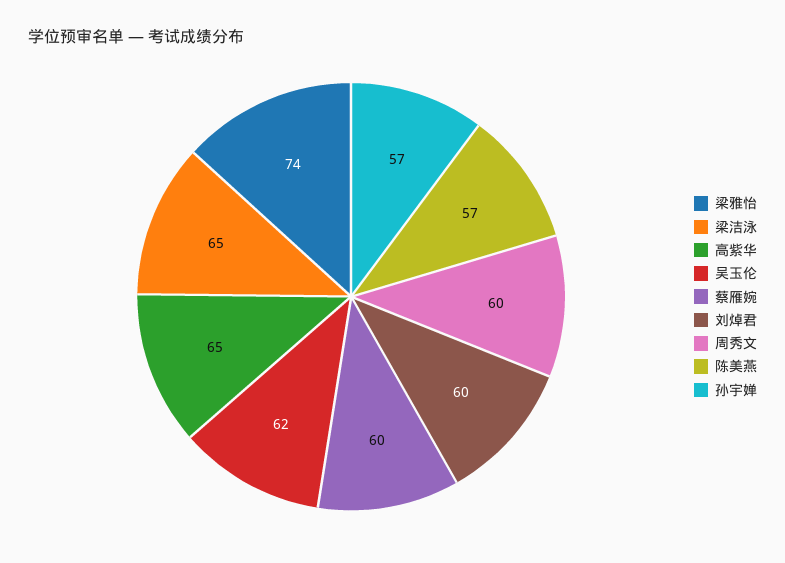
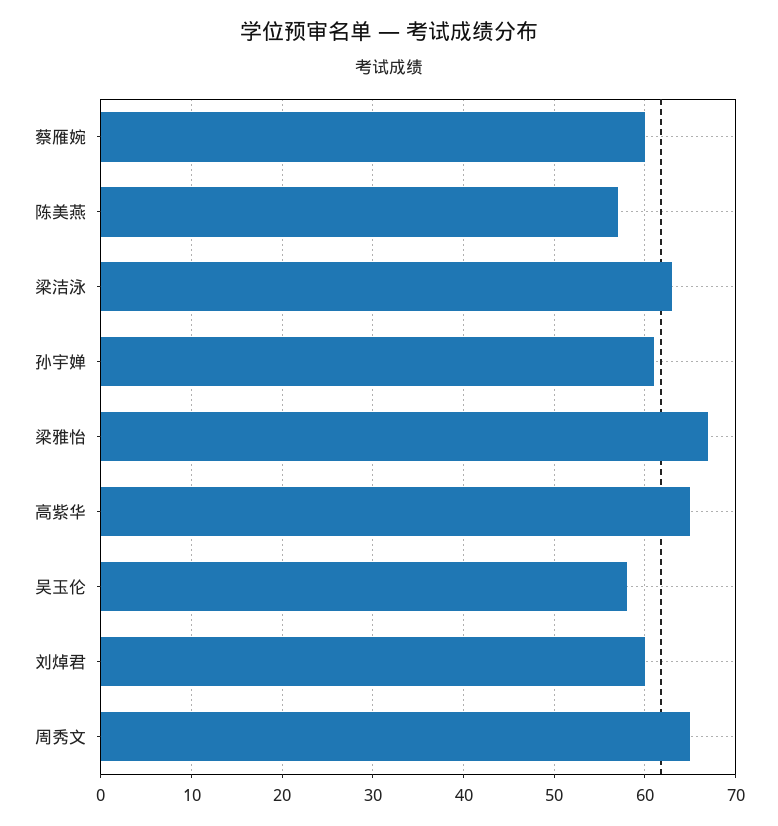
  {
-   "梁雅怡": 74,
+   "梁雅怡": 67,
-   "梁洁泳": 65,
+   "梁洁泳": 63,
    "高紫华": 65,
-   "吴玉伦": 62,
+   "吴玉伦": 58,
    "蔡雁婉": 60,
    "刘焯君": 60,
-   "周秀文": 60,
+   "周秀文": 65,
    "陈美燕": 57,
-   "孙宇婵": 57
+   "孙宇婵": 61
  }

